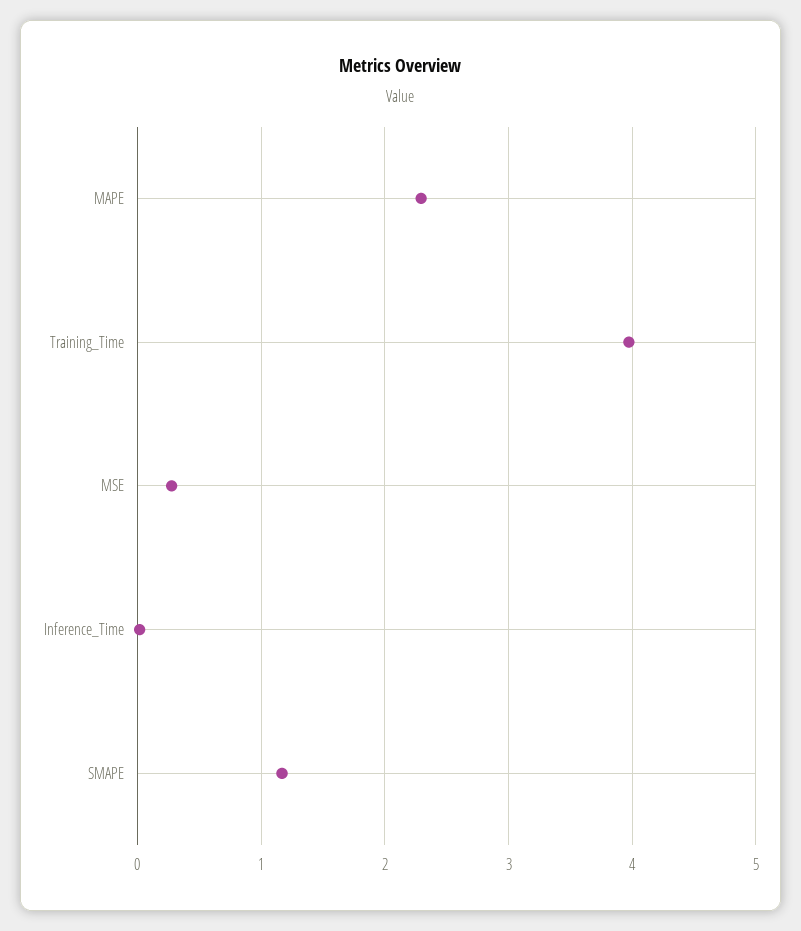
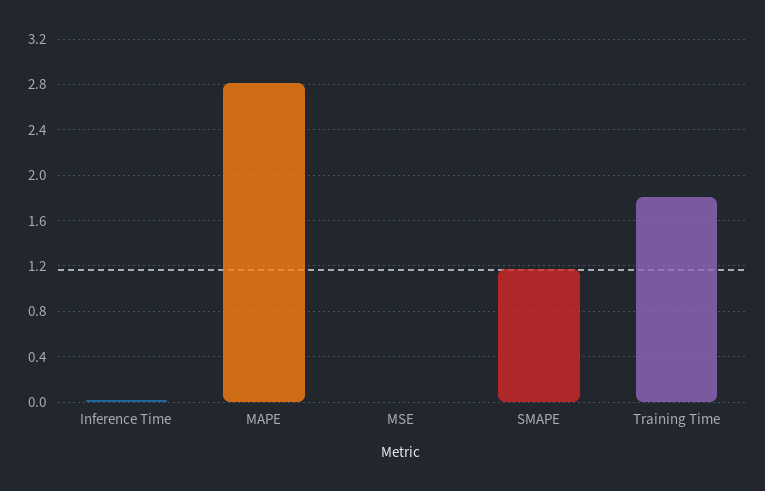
  {
-   "MAPE": 2.3,
+   "MAPE": 2.8,
-   "Training_Time": 4,
+   "Training_Time": 1.8,
-   "MSE": 0.3,
+   "MSE": 0,
    "Inference_Time": 0,
    "SMAPE": 1.2
  }

